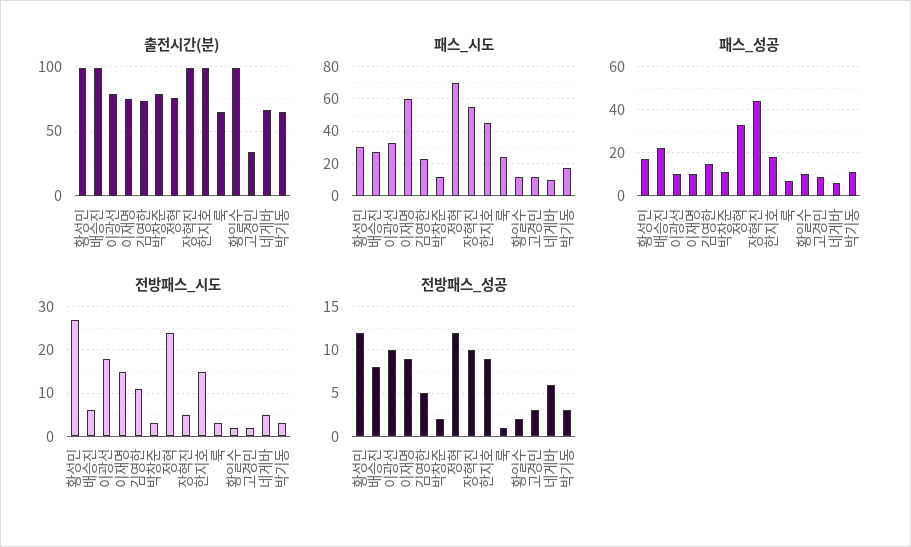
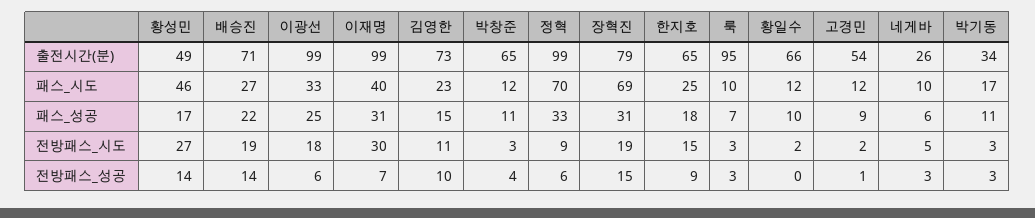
  {
    "출전시간(분)": {
-     "황성민": 100,
+     "황성민": 49,
-     "배승진": 100,
+     "배승진": 71,
-     "이광선": 80,
+     "이광선": 99,
-     "이재명": 75,
+     "이재명": 99,
      "김영한": 73,
-     "박창준": 80,
+     "박창준": 65,
-     "정혁": 75,
+     "정혁": 99,
-     "장혁진": 100,
+     "장혁진": 79,
-     "한지호": 100,
+     "한지호": 65,
-     "룩": 65,
+     "룩": 95,
-     "황일수": 100,
+     "황일수": 66,
-     "고경민": 35,
+     "고경민": 54,
-     "네게바": 65,
+     "네게바": 26,
-     "박기동": 65
+     "박기동": 34
    },
    "패스_시도": {
-     "황성민": 30,
+     "황성민": 46,
      "배승진": 27,
      "이광선": 33,
-     "이재명": 60,
+     "이재명": 40,
      "김영한": 23,
      "박창준": 12,
      "정혁": 70,
-     "장혁진": 55,
+     "장혁진": 69,
-     "한지호": 45,
+     "한지호": 25,
-     "룩": 25,
+     "룩": 10,
      "황일수": 12,
      "고경민": 12,
      "네게바": 10,
      "박기동": 17
    },
    "패스_성공": {
      "황성민": 17,
      "배승진": 22,
-     "이광선": 10,
+     "이광선": 25,
-     "이재명": 10,
+     "이재명": 31,
      "김영한": 15,
      "박창준": 11,
      "정혁": 33,
-     "장혁진": 45,
+     "장혁진": 31,
      "한지호": 18,
      "룩": 7,
      "황일수": 10,
      "고경민": 9,
      "네게바": 6,
      "박기동": 11
    },
    "전방패스_시도": {
      "황성민": 27,
-     "배승진": 5,
+     "배승진": 19,
      "이광선": 18,
-     "이재명": 15,
+     "이재명": 30,
      "김영한": 11,
      "박창준": 3,
-     "정혁": 25,
+     "정혁": 9,
-     "장혁진": 5,
+     "장혁진": 19,
      "한지호": 15,
      "룩": 3,
      "황일수": 2,
      "고경민": 2,
      "네게바": 5,
      "박기동": 3
    },
    "전방패스_성공": {
-     "황성민": 12,
+     "황성민": 14,
-     "배승진": 8,
+     "배승진": 14,
-     "이광선": 10,
+     "이광선": 6,
-     "이재명": 9,
+     "이재명": 7,
-     "김영한": 5,
+     "김영한": 10,
-     "박창준": 2,
+     "박창준": 4,
-     "정혁": 12,
+     "정혁": 6,
-     "장혁진": 10,
+     "장혁진": 15,
      "한지호": 9,
-     "룩": 1,
+     "룩": 3,
-     "황일수": 2,
+     "황일수": 0,
-     "고경민": 3,
+     "고경민": 1,
-     "네게바": 6,
+     "네게바": 3,
      "박기동": 3
    }
  }

